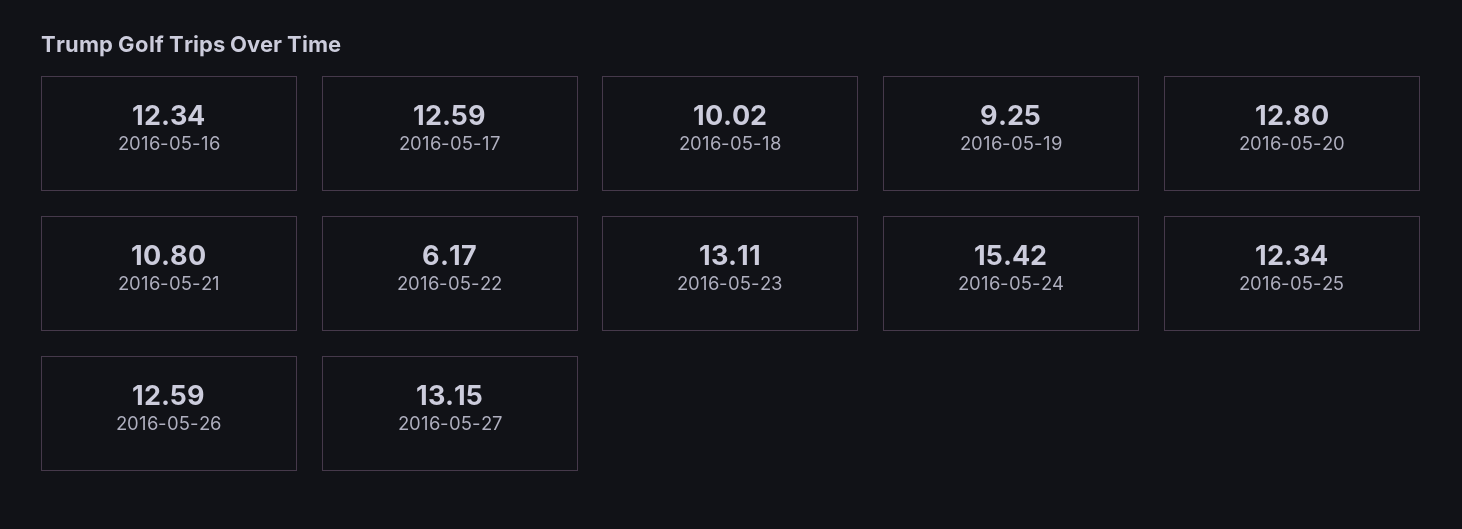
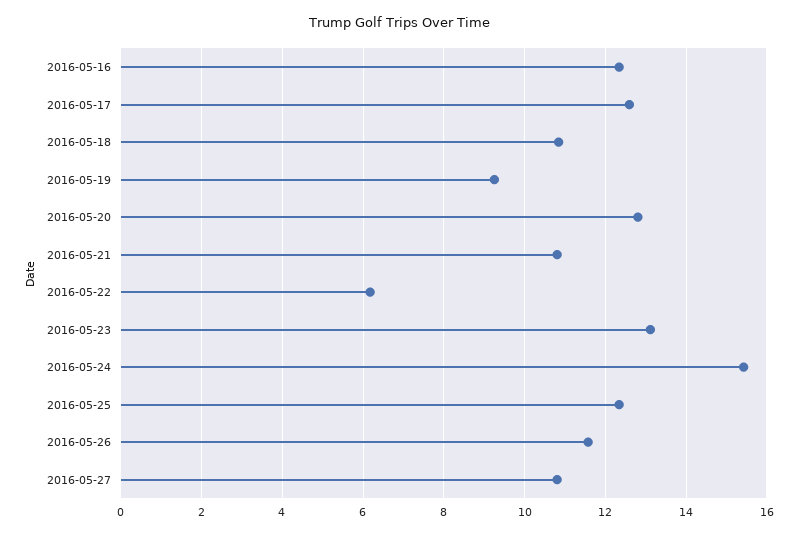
  {
    "2016-05-16": 12.34,
    "2016-05-17": 12.59,
-   "2016-05-18": 10.02,
+   "2016-05-18": 10.8,
    "2016-05-19": 9.25,
    "2016-05-20": 12.8,
    "2016-05-21": 10.8,
    "2016-05-22": 6.17,
    "2016-05-23": 13.11,
    "2016-05-24": 15.42,
    "2016-05-25": 12.34,
-   "2016-05-26": 12.59,
+   "2016-05-26": 11.6,
-   "2016-05-27": 13.15
+   "2016-05-27": 10.8
  }

